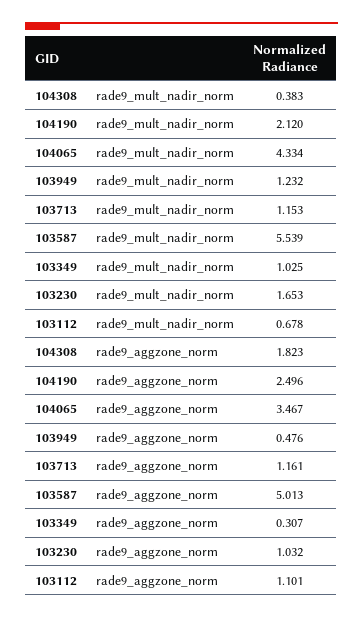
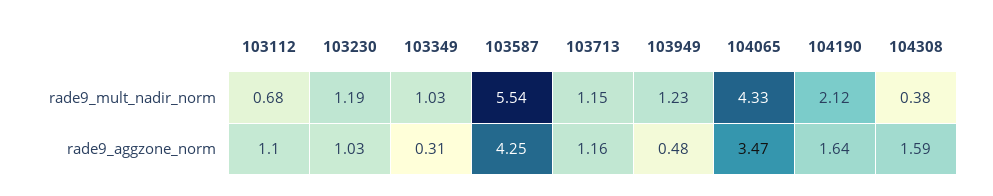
  {
    "104308": {
      "rade9_mult_nadir_norm": 0.383,
-     "rade9_aggzone_norm": 1.823
+     "rade9_aggzone_norm": 1.59
    },
    "104190": {
      "rade9_mult_nadir_norm": 2.12,
-     "rade9_aggzone_norm": 2.496
+     "rade9_aggzone_norm": 1.64
    },
    "104065": {
      "rade9_mult_nadir_norm": 4.334,
      "rade9_aggzone_norm": 3.467
    },
    "103949": {
      "rade9_mult_nadir_norm": 1.232,
      "rade9_aggzone_norm": 0.476
    },
    "103713": {
      "rade9_mult_nadir_norm": 1.153,
      "rade9_aggzone_norm": 1.161
    },
    "103587": {
      "rade9_mult_nadir_norm": 5.539,
-     "rade9_aggzone_norm": 5.013
+     "rade9_aggzone_norm": 4.25
    },
    "103349": {
      "rade9_mult_nadir_norm": 1.025,
      "rade9_aggzone_norm": 0.307
    },
    "103230": {
-     "rade9_mult_nadir_norm": 1.653,
+     "rade9_mult_nadir_norm": 1.19,
      "rade9_aggzone_norm": 1.032
    },
    "103112": {
      "rade9_mult_nadir_norm": 0.678,
      "rade9_aggzone_norm": 1.101
    }
  }

